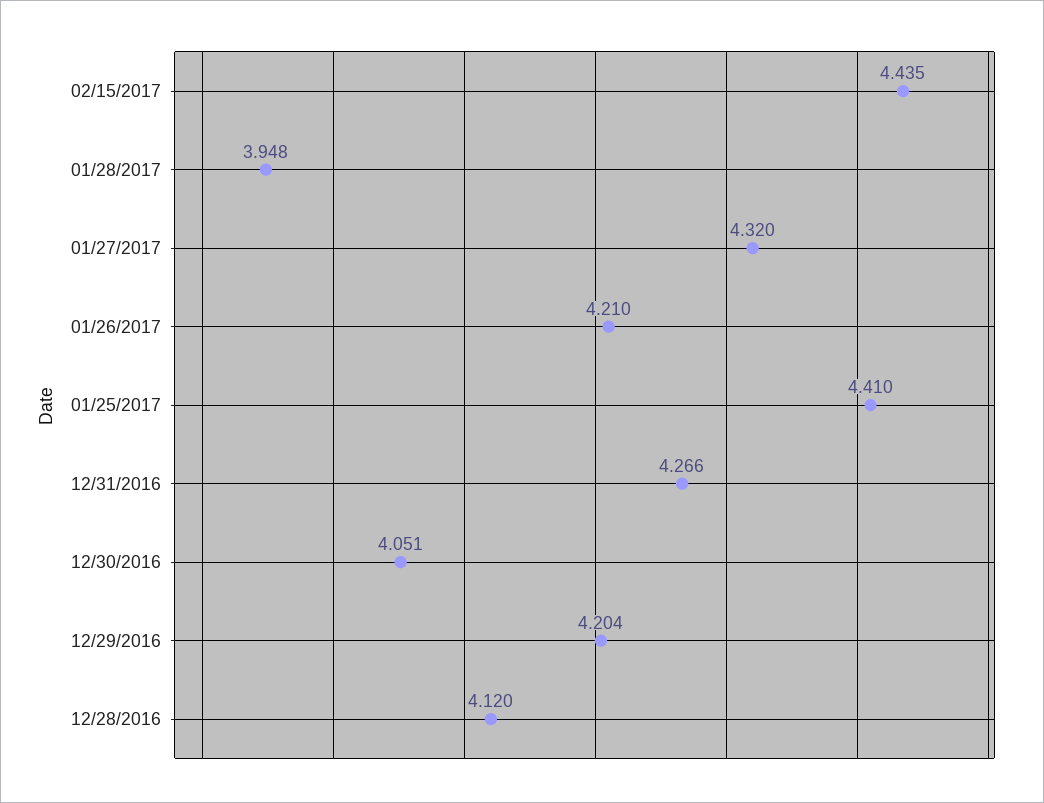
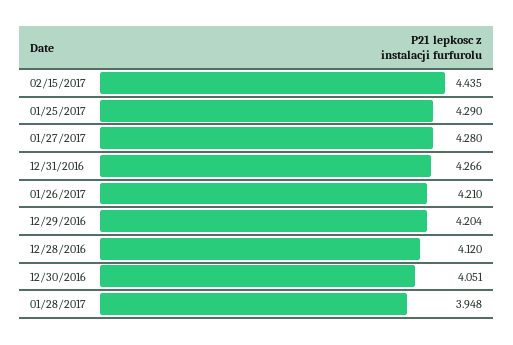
  {
    "02/15/2017": 4.435,
    "01/28/2017": 3.948,
-   "01/27/2017": 4.32,
+   "01/27/2017": 4.28,
    "01/26/2017": 4.21,
-   "01/25/2017": 4.41,
+   "01/25/2017": 4.29,
    "12/31/2016": 4.266,
    "12/30/2016": 4.051,
    "12/29/2016": 4.204,
    "12/28/2016": 4.12
  }

